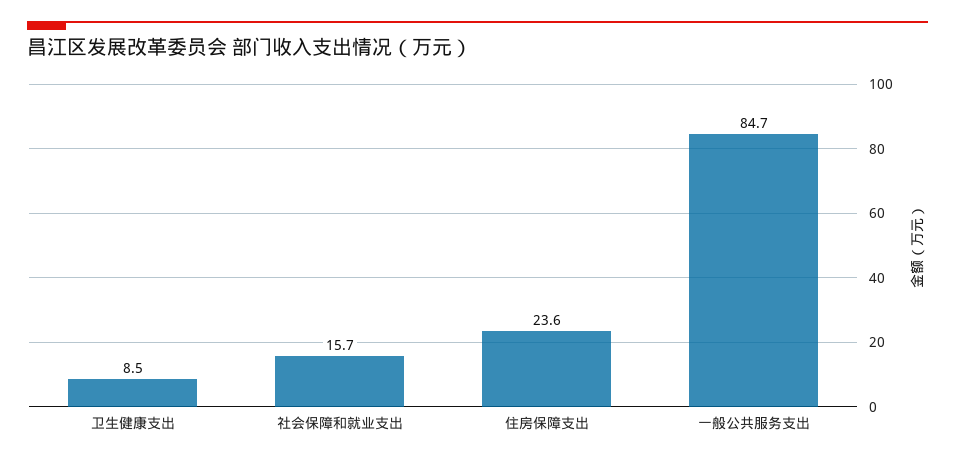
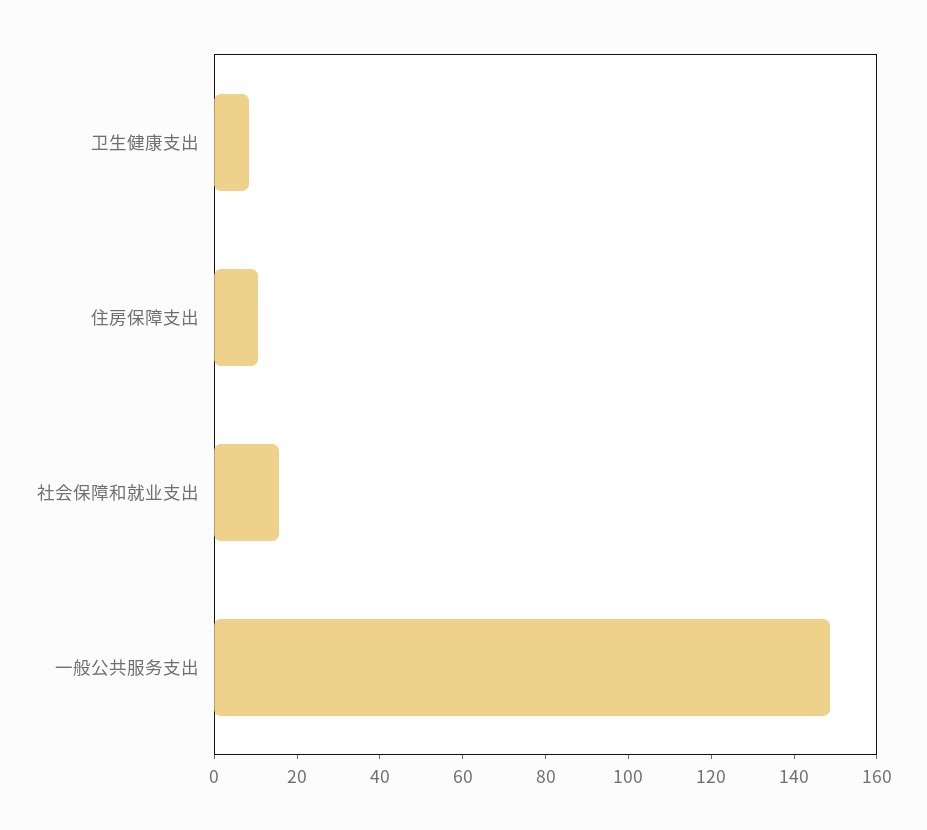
  {
    "卫生健康支出": 8.5,
    "社会保障和就业支出": 15.7,
-   "住房保障支出": 23.6,
+   "住房保障支出": 10,
-   "一般公共服务支出": 84.7
+   "一般公共服务支出": 150
  }

